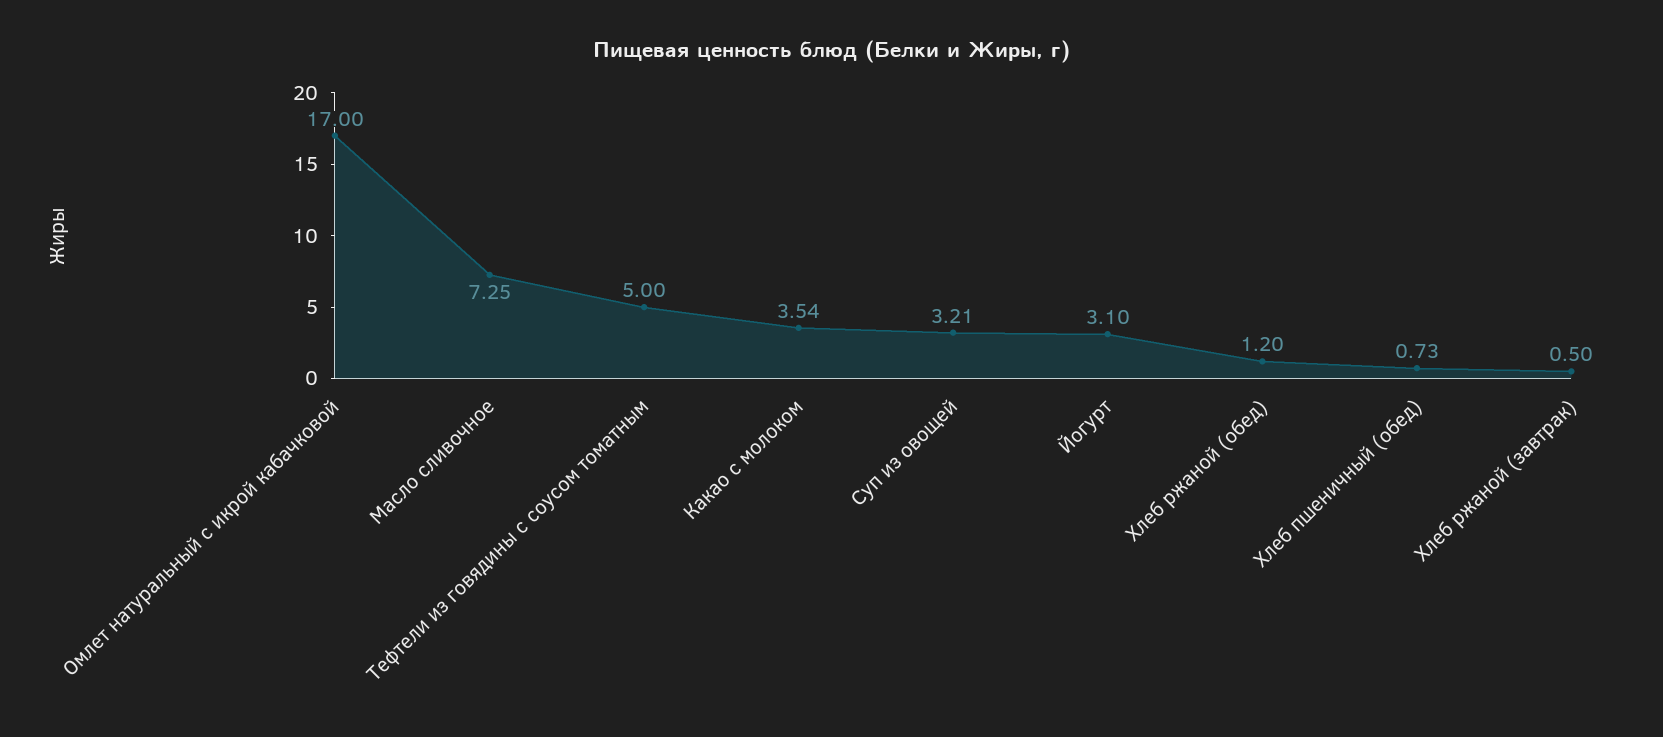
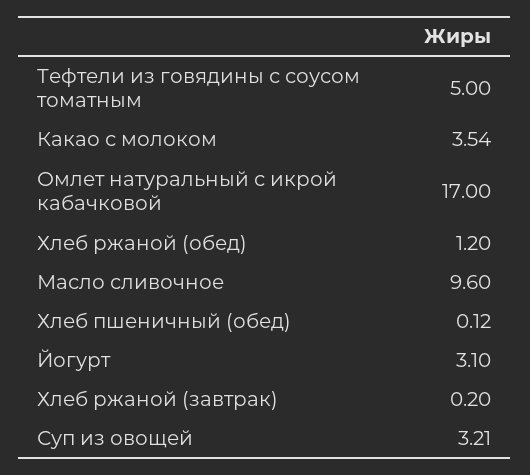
  {
    "Омлет натуральный с икрой кабачковой": 17,
-   "Масло сливочное": 7.25,
+   "Масло сливочное": 9.6,
    "Тефтели из говядины с соусом томатным": 5,
    "Какао с молоком": 3.54,
    "Суп из овощей": 3.21,
    "Йогурт": 3.1,
    "Хлеб ржаной (обед)": 1.2,
-   "Хлеб пшеничный (обед)": 0.73,
+   "Хлеб пшеничный (обед)": 0.12,
-   "Хлеб ржаной (завтрак)": 0.5
+   "Хлеб ржаной (завтрак)": 0.2
  }

